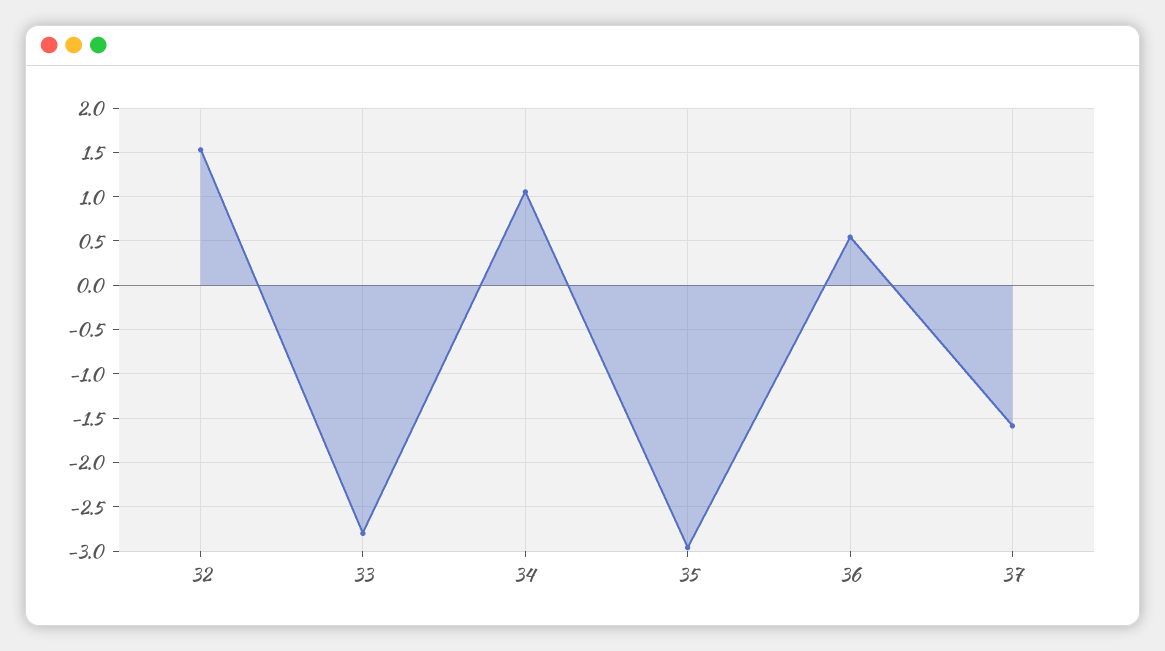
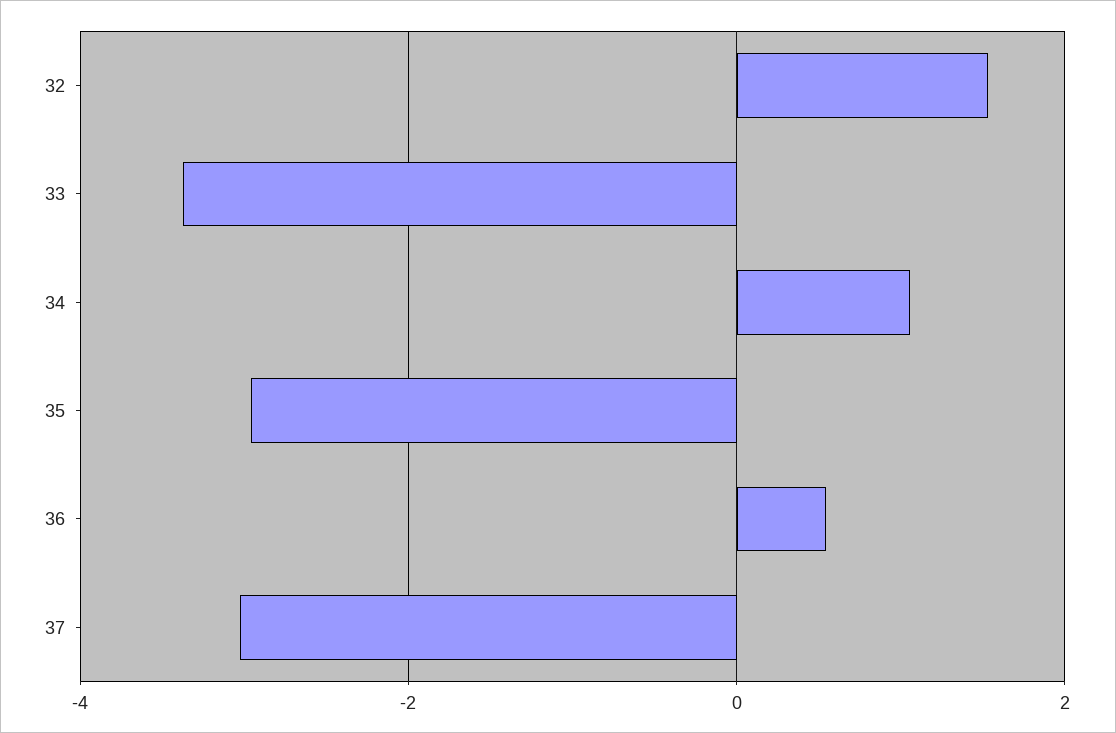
  {
    "32": 1.5,
-   "33": -2.8,
+   "33": -3.4,
    "34": 1.1,
    "35": -3,
    "36": 0.5,
-   "37": -1.6
+   "37": -3
  }

